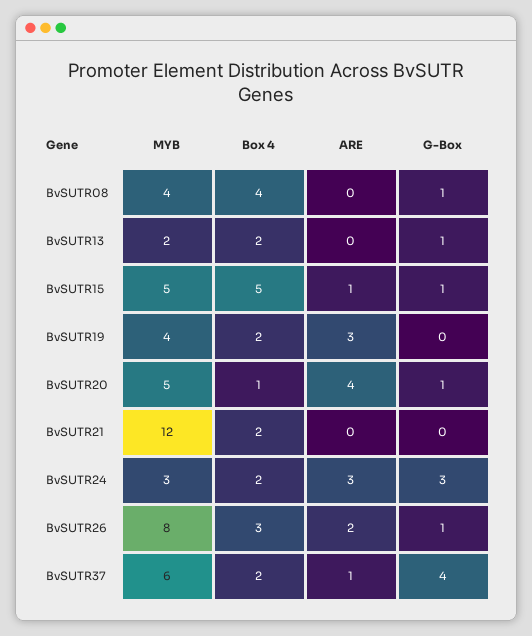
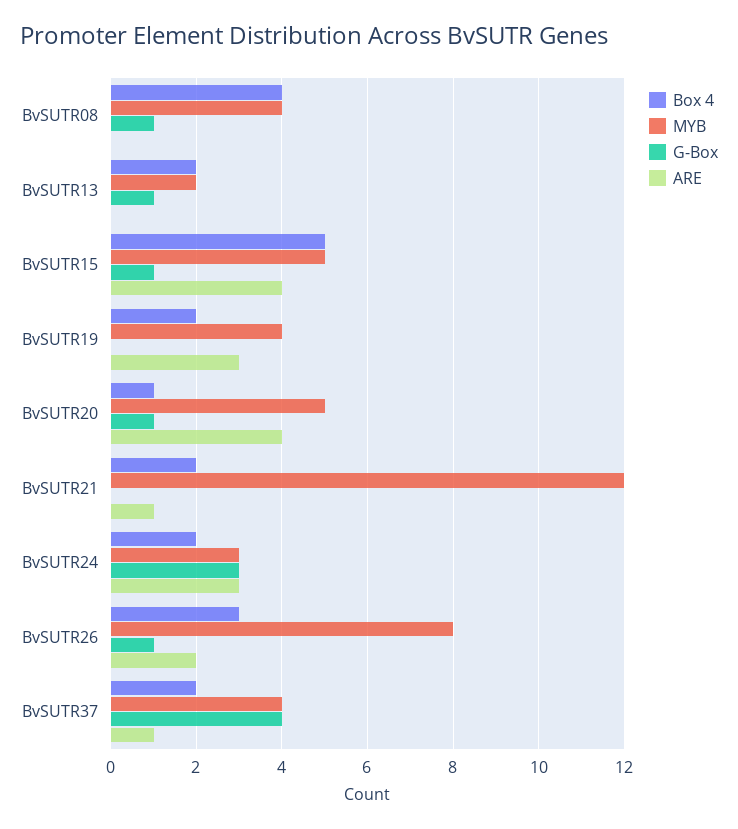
  {
    "MYB": {
      "BvSUTR08": 4,
      "BvSUTR13": 2,
      "BvSUTR15": 5,
      "BvSUTR19": 4,
      "BvSUTR20": 5,
      "BvSUTR21": 12,
      "BvSUTR24": 3,
      "BvSUTR26": 8,
-     "BvSUTR37": 6
+     "BvSUTR37": 4
    },
    "Box 4": {
      "BvSUTR08": 4,
      "BvSUTR13": 2,
      "BvSUTR15": 5,
      "BvSUTR19": 2,
      "BvSUTR20": 1,
      "BvSUTR21": 2,
      "BvSUTR24": 2,
      "BvSUTR26": 3,
      "BvSUTR37": 2
    },
    "ARE": {
      "BvSUTR08": 0,
      "BvSUTR13": 0,
-     "BvSUTR15": 1,
+     "BvSUTR15": 4,
      "BvSUTR19": 3,
      "BvSUTR20": 4,
-     "BvSUTR21": 0,
+     "BvSUTR21": 1,
      "BvSUTR24": 3,
      "BvSUTR26": 2,
      "BvSUTR37": 1
    },
    "G-Box": {
      "BvSUTR08": 1,
      "BvSUTR13": 1,
      "BvSUTR15": 1,
      "BvSUTR19": 0,
      "BvSUTR20": 1,
      "BvSUTR21": 0,
      "BvSUTR24": 3,
      "BvSUTR26": 1,
      "BvSUTR37": 4
    }
  }

